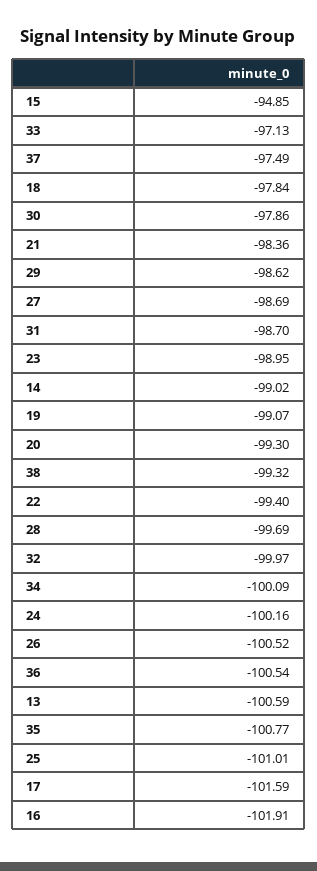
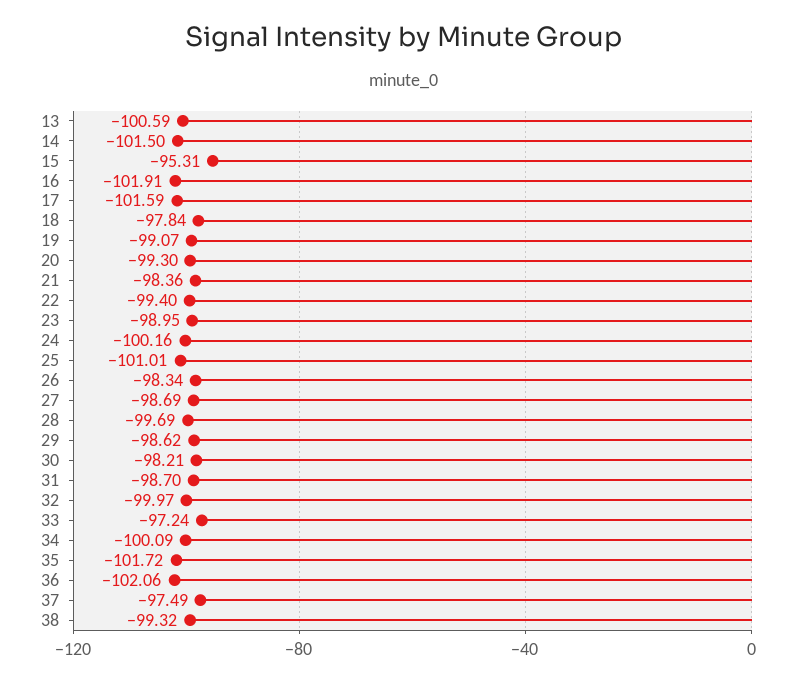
  {
-   "15": -94.85,
+   "15": -95.31,
-   "33": -97.13,
+   "33": -97.24,
    "37": -97.49,
    "18": -97.84,
-   "30": -97.86,
+   "30": -98.21,
    "21": -98.36,
    "29": -98.62,
    "27": -98.69,
    "31": -98.7,
    "23": -98.95,
-   "14": -99.02,
+   "14": -101.5,
    "19": -99.07,
    "20": -99.3,
    "38": -99.32,
    "22": -99.4,
    "28": -99.69,
    "32": -99.97,
    "34": -100.09,
    "24": -100.16,
-   "26": -100.52,
+   "26": -98.34,
-   "36": -100.54,
+   "36": -102.06,
    "13": -100.59,
-   "35": -100.77,
+   "35": -101.72,
    "25": -101.01,
    "17": -101.59,
    "16": -101.91
  }

